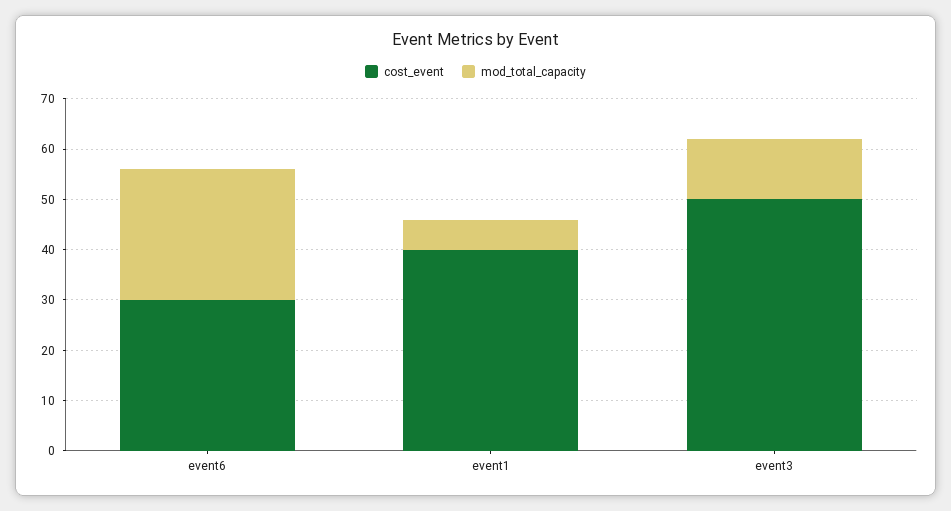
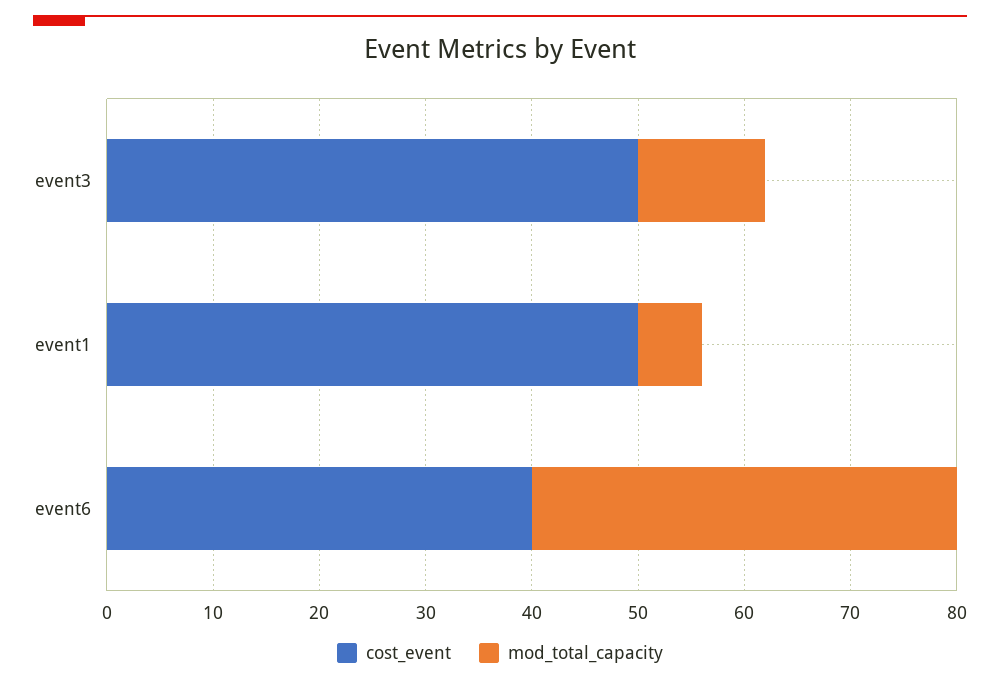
  {
    "cost_event": {
-     "event6": 30,
+     "event6": 40,
-     "event1": 40,
+     "event1": 50,
      "event3": 50
    },
    "mod_total_capacity": {
-     "event6": 25,
+     "event6": 40,
      "event1": 6,
      "event3": 12
    }
  }

